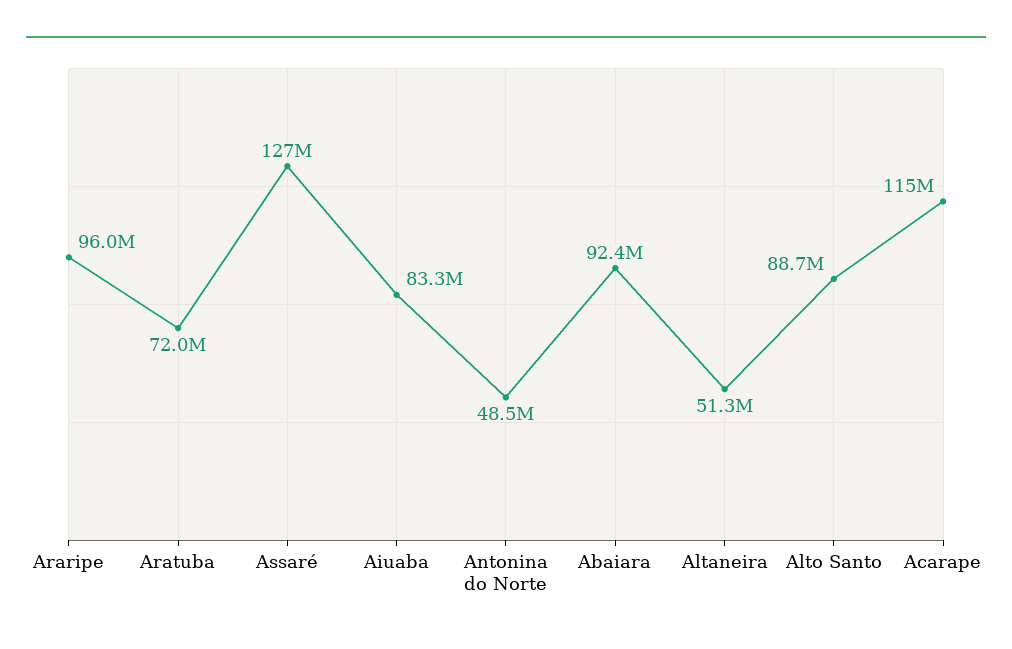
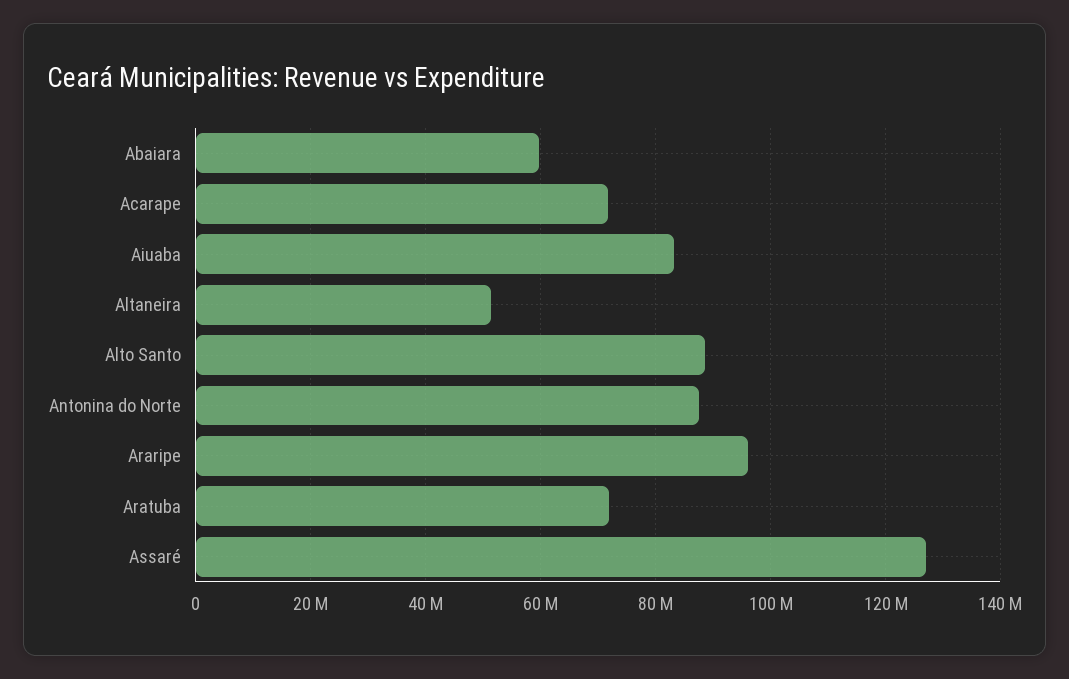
  {
    "Araripe": 96000000,
    "Aratuba": 72000000,
    "Assaré": 127000000,
    "Aiuaba": 83300000,
-   "Antonina do Norte": 48500000,
+   "Antonina do Norte": 88000000,
-   "Abaiara": 92400000,
+   "Abaiara": 60000000,
    "Altaneira": 51300000,
    "Alto Santo": 88700000,
-   "Acarape": 115000000
+   "Acarape": 72000000
  }

